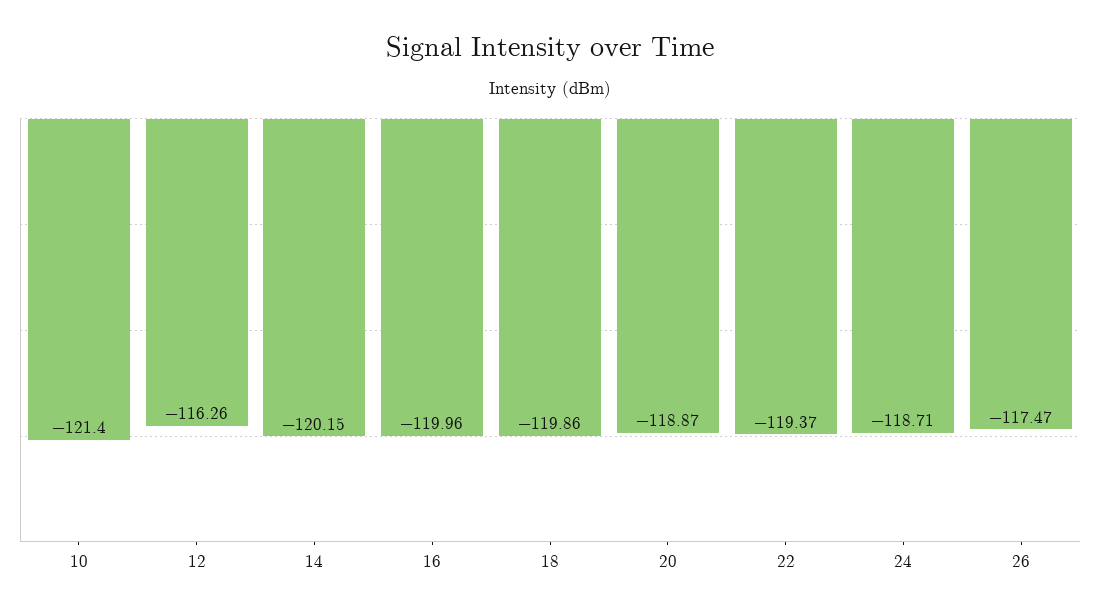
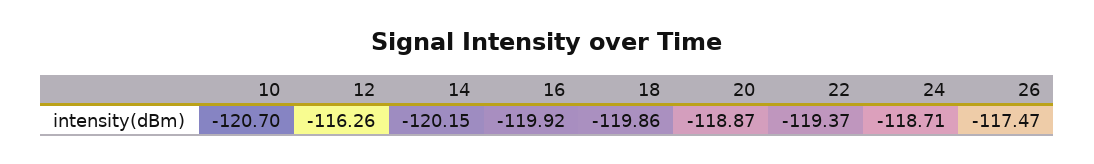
  {
-   "10": -121.4,
+   "10": -120.7,
    "12": -116.26,
    "14": -120.15,
-   "16": -119.96,
+   "16": -119.92,
    "18": -119.86,
    "20": -118.87,
    "22": -119.37,
    "24": -118.71,
    "26": -117.47
  }

